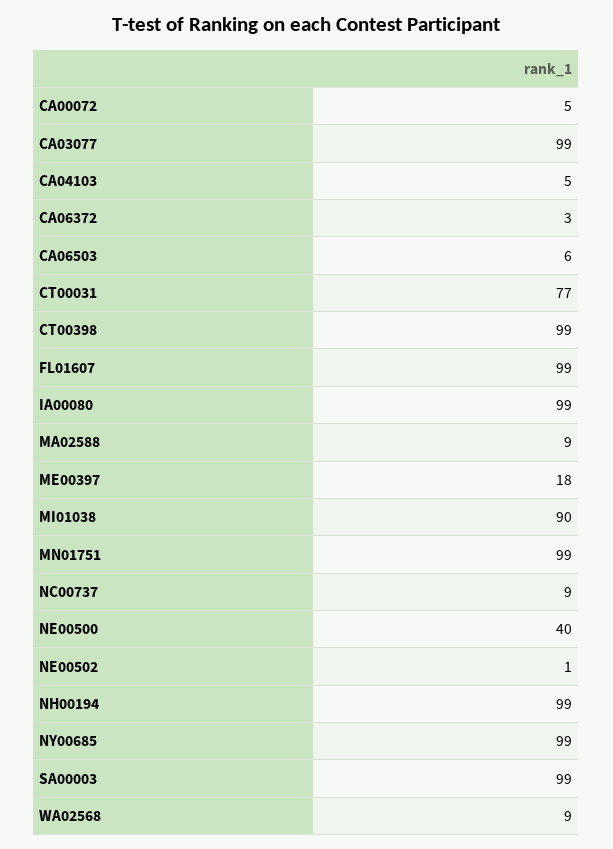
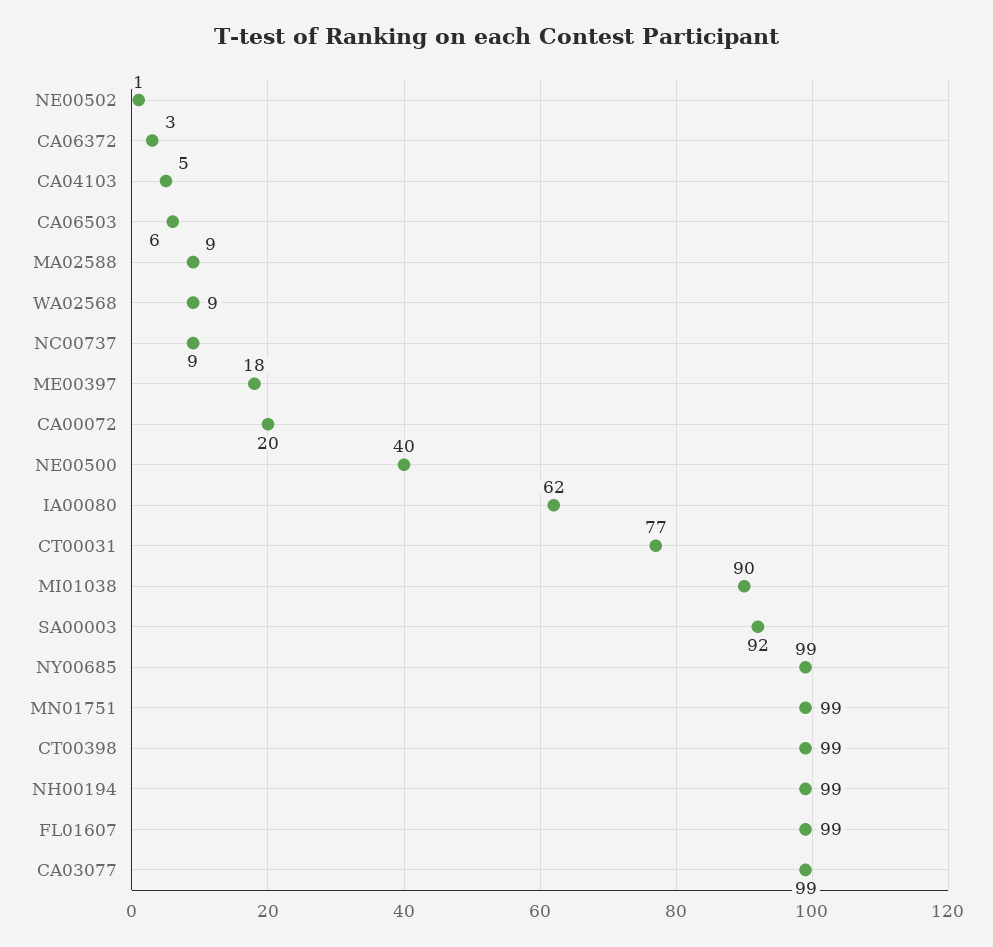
  {
-   "CA00072": 5,
+   "CA00072": 20,
    "CA03077": 99,
    "CA04103": 5,
    "CA06372": 3,
    "CA06503": 6,
    "CT00031": 77,
    "CT00398": 99,
    "FL01607": 99,
-   "IA00080": 99,
+   "IA00080": 62,
    "MA02588": 9,
    "ME00397": 18,
    "MI01038": 90,
    "MN01751": 99,
    "NC00737": 9,
    "NE00500": 40,
    "NE00502": 1,
    "NH00194": 99,
    "NY00685": 99,
-   "SA00003": 99,
+   "SA00003": 92,
    "WA02568": 9
  }

